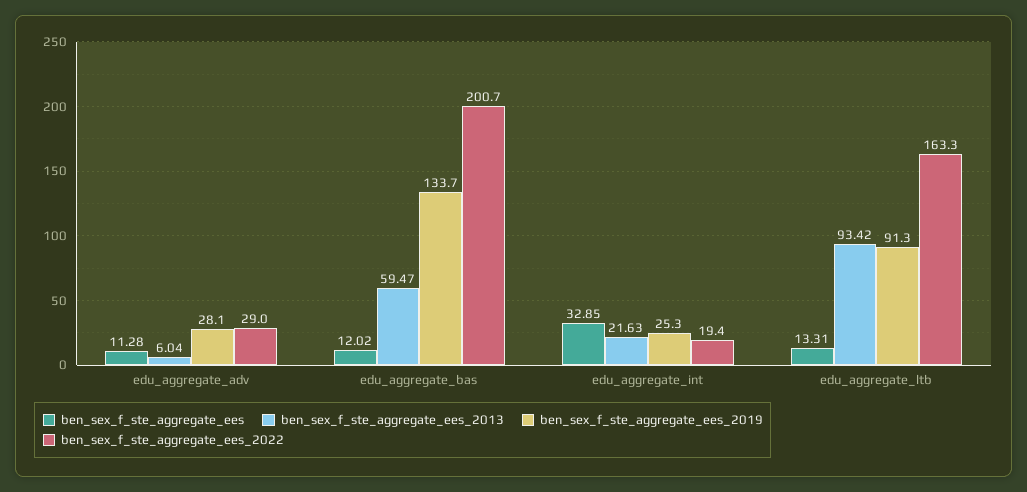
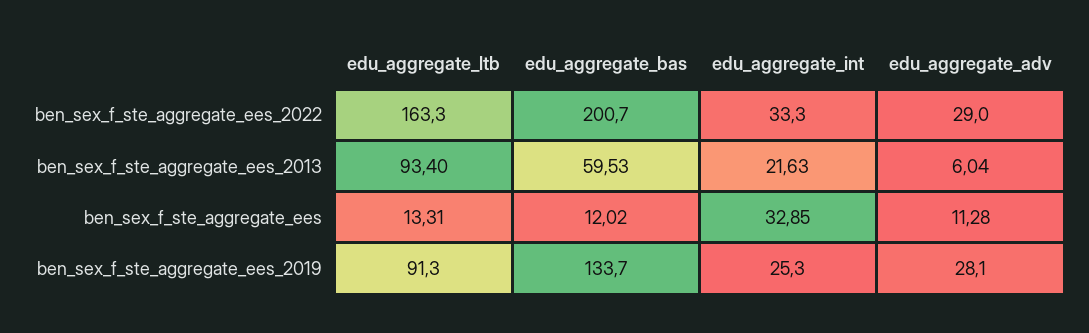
  {
    "ben_sex_f_ste_aggregate_ees": {
      "edu_aggregate_adv": 11.28,
      "edu_aggregate_bas": 12.02,
      "edu_aggregate_int": 32.85,
      "edu_aggregate_ltb": 13.31
    },
    "ben_sex_f_ste_aggregate_ees_2013": {
      "edu_aggregate_adv": 6.04,
-     "edu_aggregate_bas": 59.47,
+     "edu_aggregate_bas": 59.53,
      "edu_aggregate_int": 21.63,
-     "edu_aggregate_ltb": 93.42
+     "edu_aggregate_ltb": 93.4
    },
    "ben_sex_f_ste_aggregate_ees_2019": {
      "edu_aggregate_adv": 28.1,
      "edu_aggregate_bas": 133.7,
      "edu_aggregate_int": 25.3,
      "edu_aggregate_ltb": 91.3
    },
    "ben_sex_f_ste_aggregate_ees_2022": {
      "edu_aggregate_adv": 29,
      "edu_aggregate_bas": 200.7,
-     "edu_aggregate_int": 19.4,
+     "edu_aggregate_int": 33.3,
      "edu_aggregate_ltb": 163.3
    }
  }

